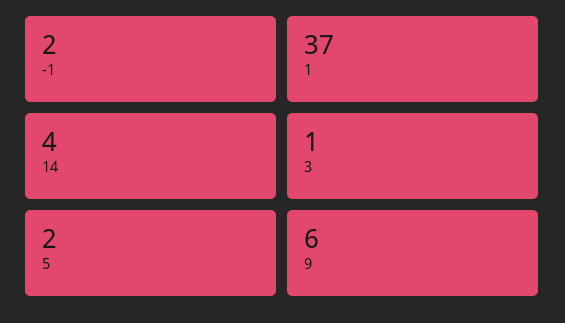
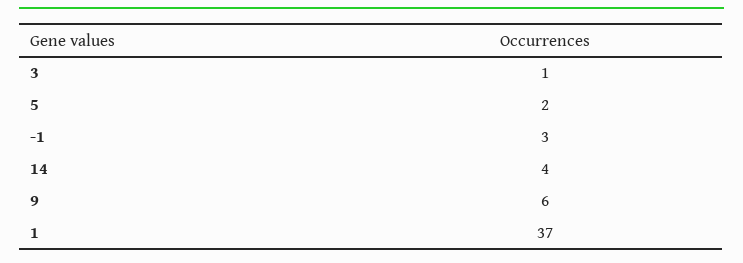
  {
-   "-1": 2,
+   "-1": 3,
    "1": 37,
    "14": 4,
    "3": 1,
    "5": 2,
    "9": 6
  }

